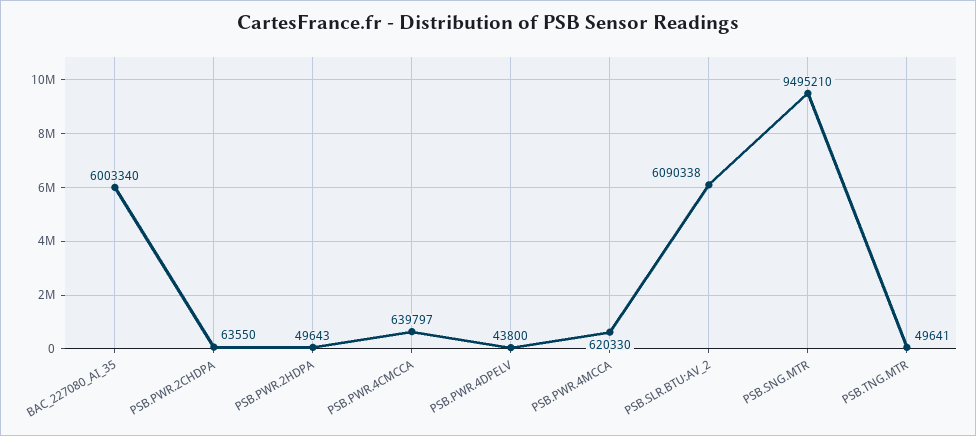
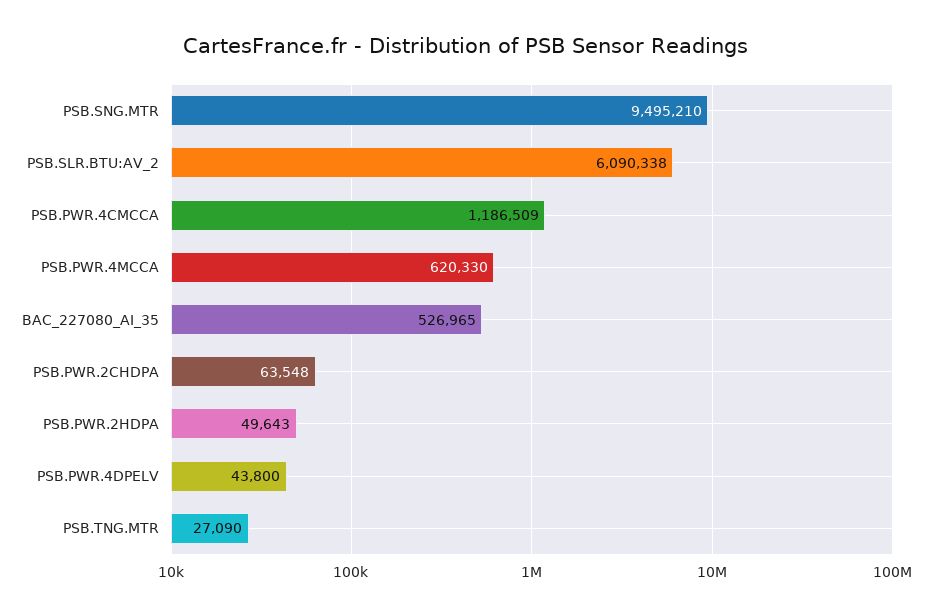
  {
-   "BAC_227080_AI_35": 6003340,
+   "BAC_227080_AI_35": 526965,
-   "PSB.PWR.2CHDPA": 63550,
+   "PSB.PWR.2CHDPA": 63548,
    "PSB.PWR.2HDPA": 49643,
-   "PSB.PWR.4CMCCA": 639797,
+   "PSB.PWR.4CMCCA": 1186509,
    "PSB.PWR.4DPELV": 43800,
    "PSB.PWR.4MCCA": 620330,
    "PSB.SLR.BTU:AV_2": 6090338,
    "PSB.SNG.MTR": 9495210,
-   "PSB.TNG.MTR": 49641
+   "PSB.TNG.MTR": 27090
  }

